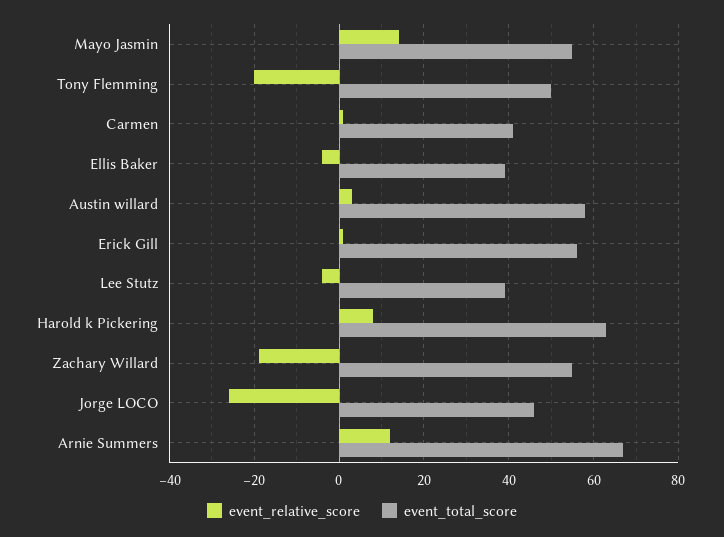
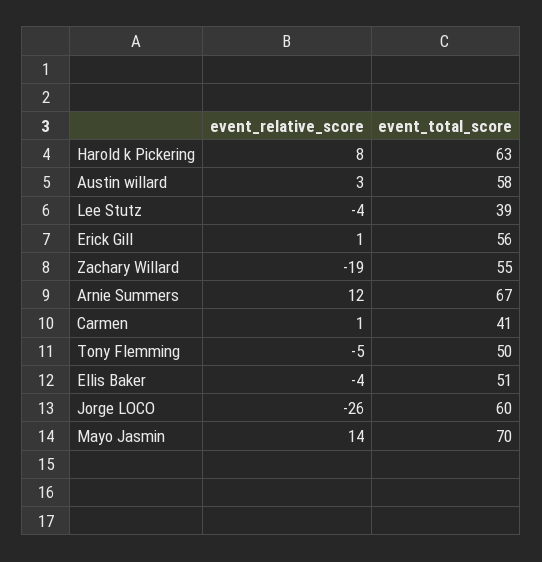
  {
    "event_relative_score": {
      "Mayo Jasmin": 14,
-     "Tony Flemming": -20,
+     "Tony Flemming": -5,
      "Carmen": 1,
      "Ellis Baker": -4,
      "Austin willard": 3,
      "Erick Gill": 1,
      "Lee Stutz": -4,
      "Harold k Pickering": 8,
      "Zachary Willard": -19,
      "Jorge LOCO": -26,
      "Arnie Summers": 12
    },
    "event_total_score": {
-     "Mayo Jasmin": 55,
+     "Mayo Jasmin": 70,
      "Tony Flemming": 50,
      "Carmen": 41,
-     "Ellis Baker": 40,
+     "Ellis Baker": 51,
      "Austin willard": 58,
      "Erick Gill": 56,
      "Lee Stutz": 39,
      "Harold k Pickering": 63,
      "Zachary Willard": 55,
-     "Jorge LOCO": 45,
+     "Jorge LOCO": 60,
      "Arnie Summers": 67
    }
  }

